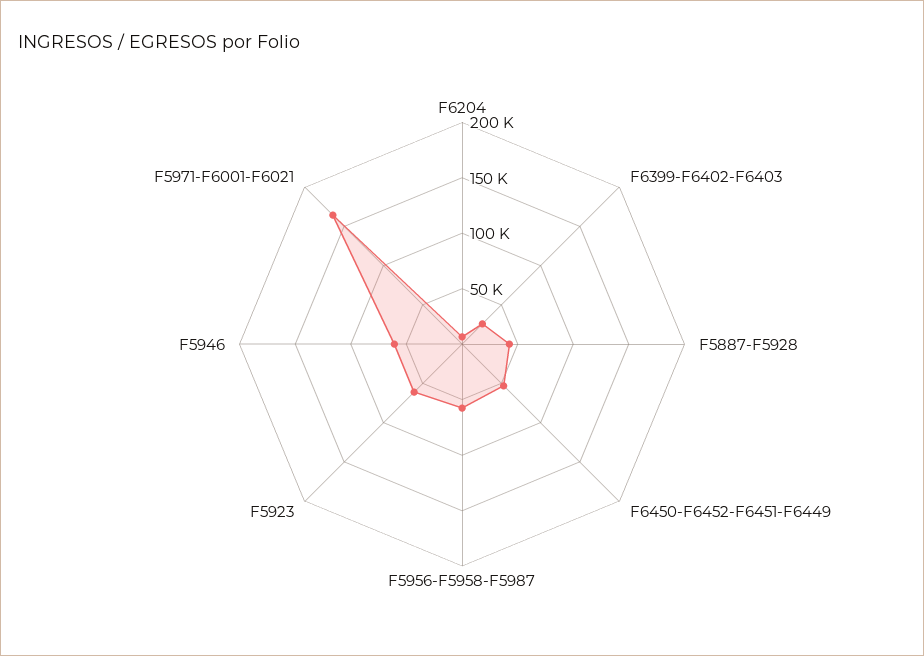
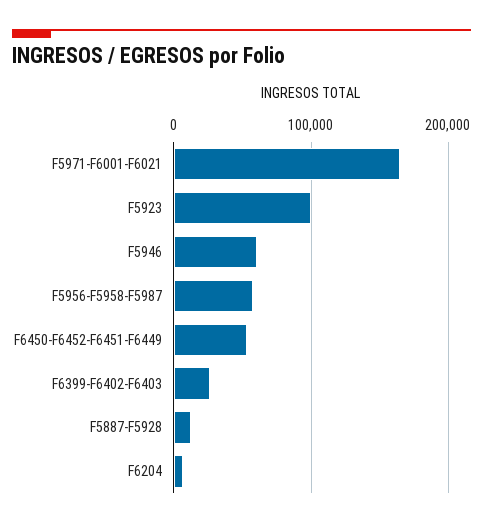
  {
    "F6204": 10000,
    "F6399-F6402-F6403": 30000,
-   "F5887-F5928": 40000,
+   "F5887-F5928": 10000,
    "F6450-F6452-F6451-F6449": 50000,
    "F5956-F5958-F5987": 60000,
-   "F5923": 60000,
+   "F5923": 100000,
    "F5946": 60000,
    "F5971-F6001-F6021": 160000
  }

